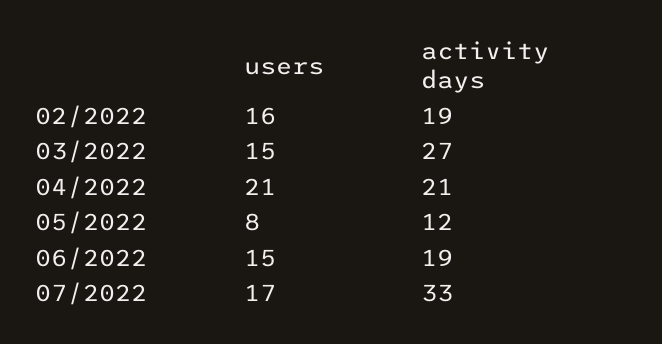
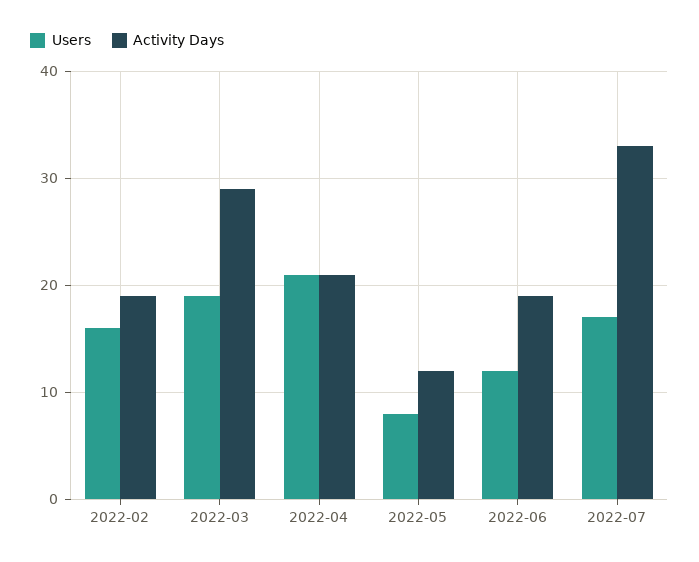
  {
    "users": {
      "02/2022": 16,
-     "03/2022": 15,
+     "03/2022": 19,
      "04/2022": 21,
      "05/2022": 8,
-     "06/2022": 15,
+     "06/2022": 12,
      "07/2022": 17
    },
    "activity days": {
      "02/2022": 19,
-     "03/2022": 27,
+     "03/2022": 29,
      "04/2022": 21,
      "05/2022": 12,
      "06/2022": 19,
      "07/2022": 33
    }
  }

